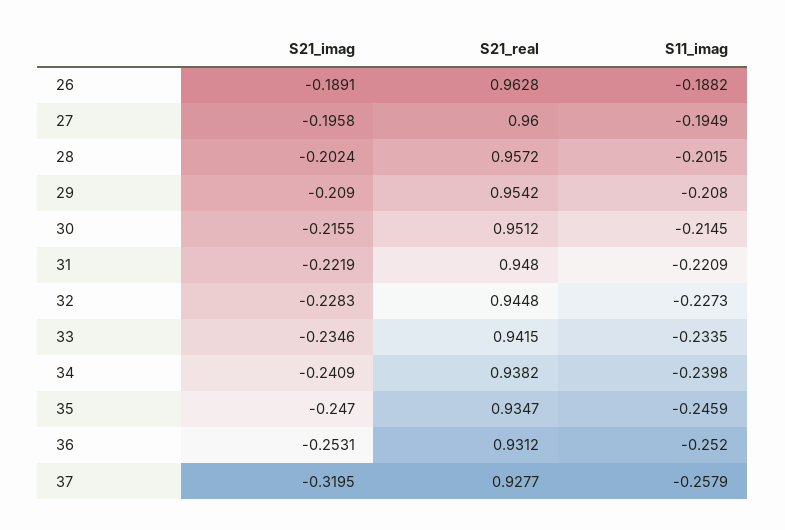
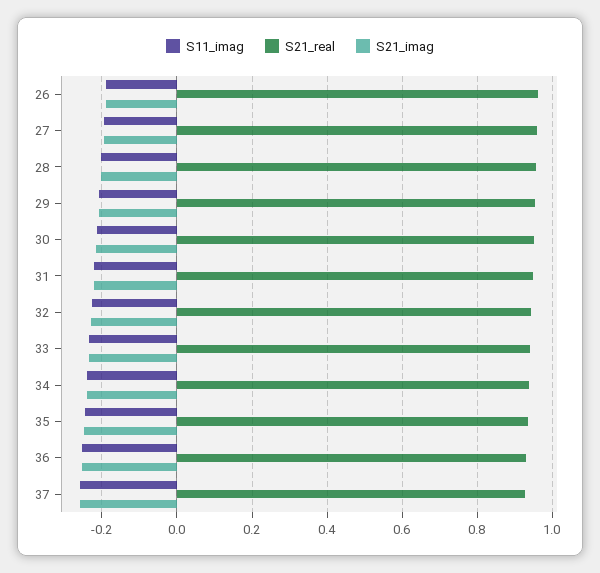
  {
    "S21_imag": {
      "26": -0.1891,
      "27": -0.1958,
      "28": -0.2024,
      "29": -0.209,
      "30": -0.2155,
      "31": -0.2219,
      "32": -0.2283,
      "33": -0.2346,
      "34": -0.2409,
      "35": -0.247,
      "36": -0.2531,
-     "37": -0.3195
+     "37": -0.26
    },
    "S21_real": {
      "26": 0.9628,
      "27": 0.96,
      "28": 0.9572,
      "29": 0.9542,
      "30": 0.9512,
      "31": 0.948,
      "32": 0.9448,
      "33": 0.9415,
      "34": 0.9382,
      "35": 0.9347,
      "36": 0.9312,
      "37": 0.9277
    },
    "S11_imag": {
      "26": -0.1882,
      "27": -0.1949,
      "28": -0.2015,
      "29": -0.208,
      "30": -0.2145,
      "31": -0.2209,
      "32": -0.2273,
      "33": -0.2335,
      "34": -0.2398,
      "35": -0.2459,
      "36": -0.252,
      "37": -0.2579
    }
  }

